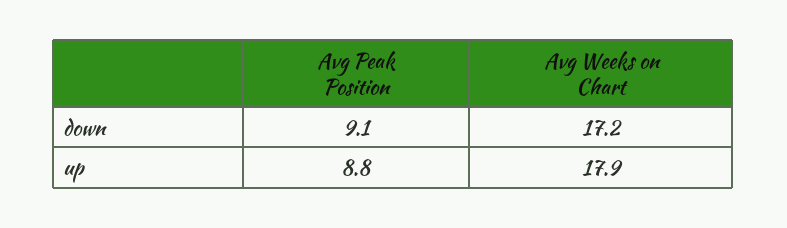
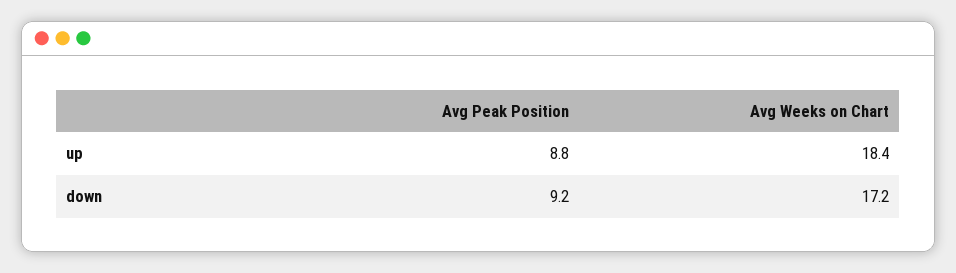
  {
    "Avg Peak Position": {
-     "down": 9.1,
+     "down": 9.2,
      "up": 8.8
    },
    "Avg Weeks on Chart": {
      "down": 17.2,
-     "up": 17.9
+     "up": 18.4
    }
  }

